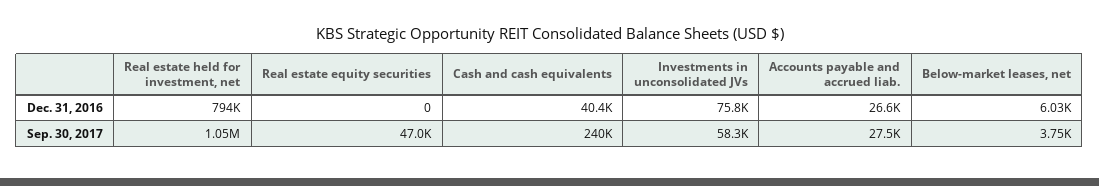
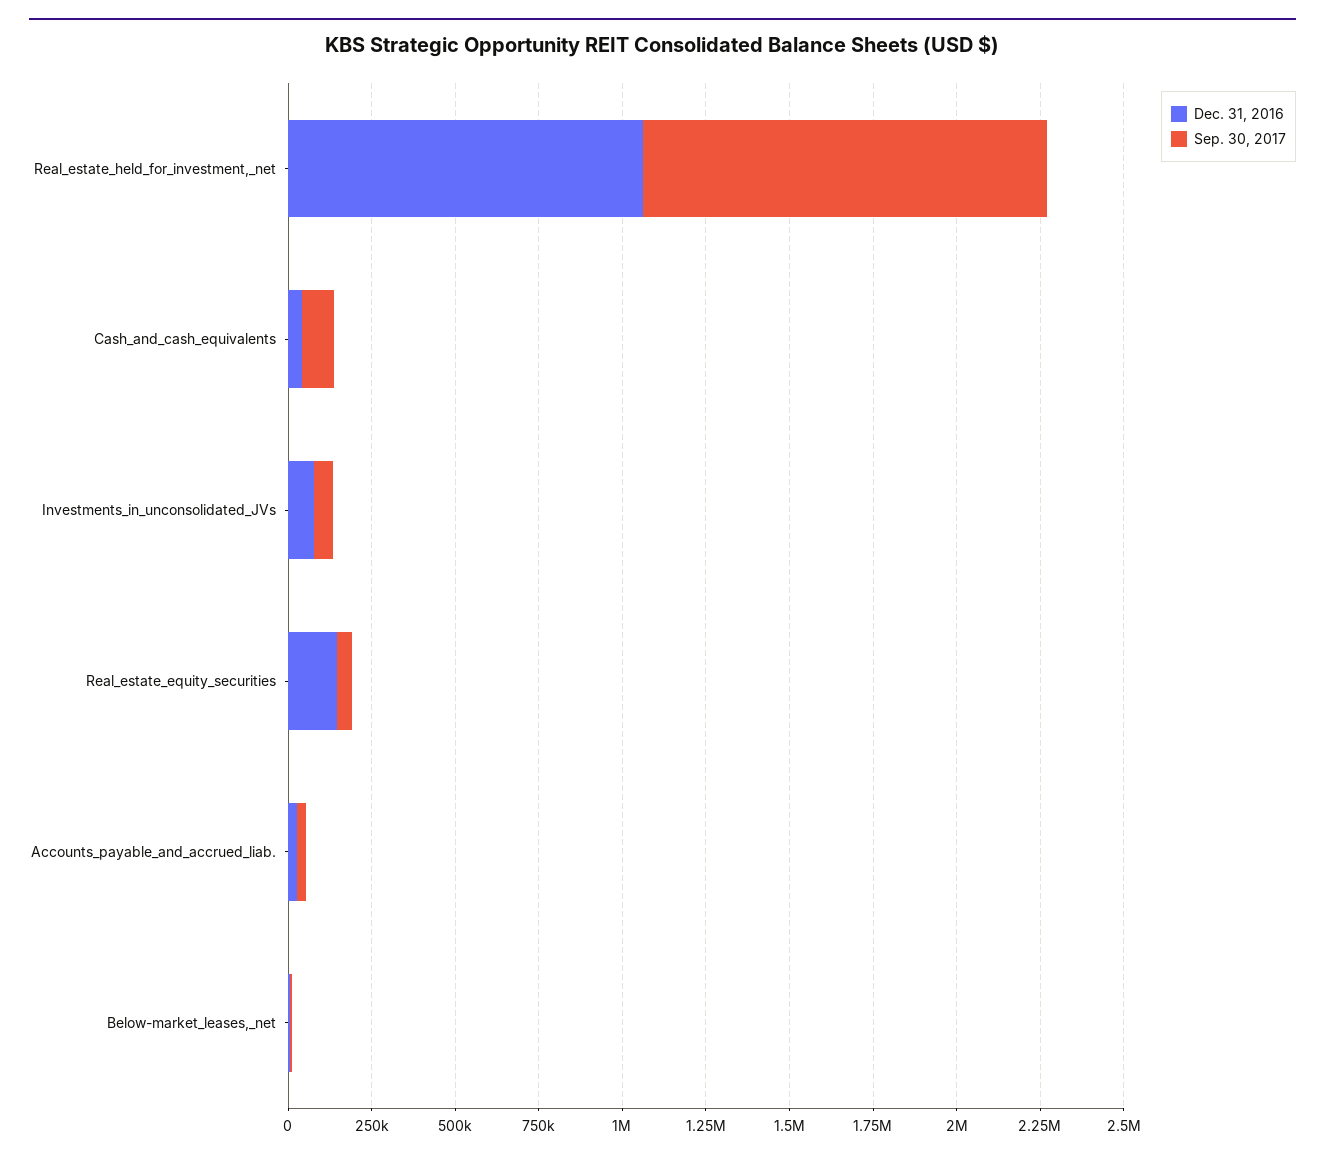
  {
    "Dec. 31, 2016": {
-     "Real estate held for investment, net": 794000,
+     "Real estate held for investment, net": 1050000,
-     "Real estate equity securities": 0,
+     "Real estate equity securities": 150000,
      "Cash and cash equivalents": 40400,
      "Investments in unconsolidated JVs": 75800,
      "Accounts payable and accrued liab.": 26600,
      "Below-market leases, net": 6030
    },
    "Sep. 30, 2017": {
-     "Real estate held for investment, net": 1050000,
+     "Real estate held for investment, net": 1200000,
      "Real estate equity securities": 47000,
-     "Cash and cash equivalents": 240000,
+     "Cash and cash equivalents": 100000,
      "Investments in unconsolidated JVs": 58300,
      "Accounts payable and accrued liab.": 27500,
      "Below-market leases, net": 3750
    }
  }

